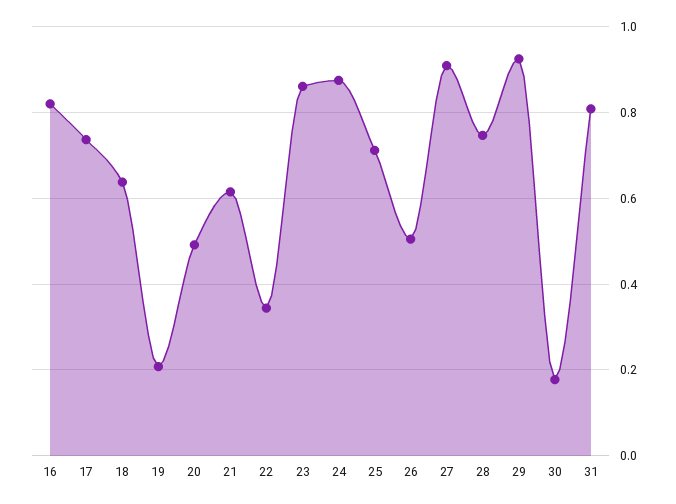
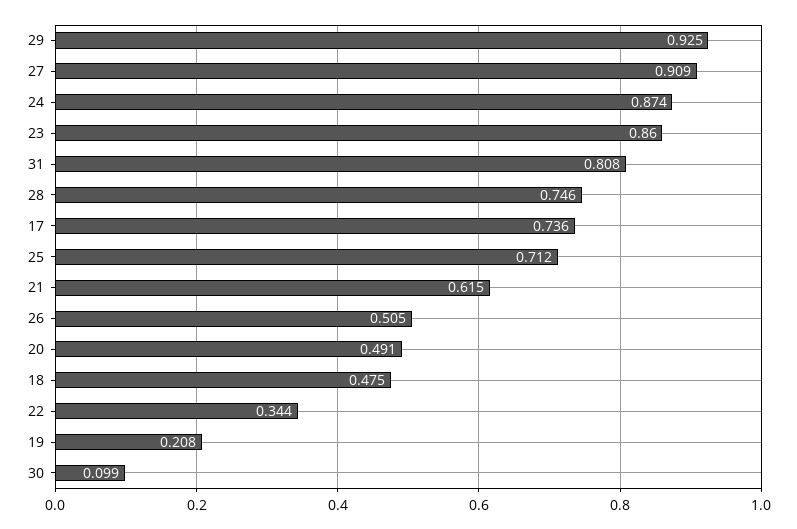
  {
-   "16": 0.82,
    "17": 0.736,
-   "18": 0.64,
+   "18": 0.475,
    "19": 0.208,
    "20": 0.491,
    "21": 0.615,
    "22": 0.344,
    "23": 0.86,
    "24": 0.874,
    "25": 0.712,
    "26": 0.505,
    "27": 0.909,
    "28": 0.746,
    "29": 0.925,
-   "30": 0.18,
+   "30": 0.099,
    "31": 0.808
  }

